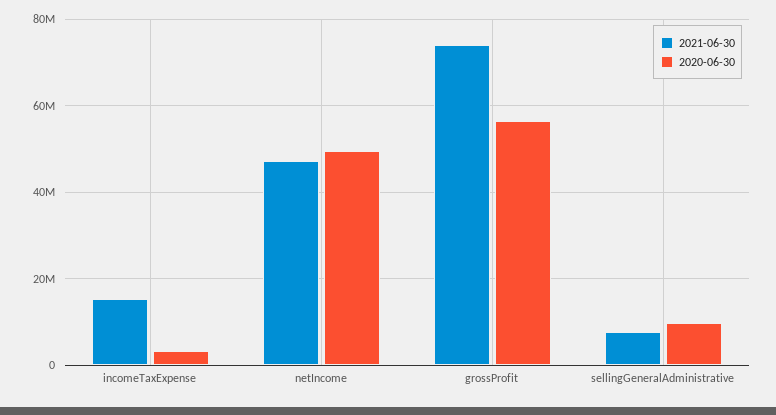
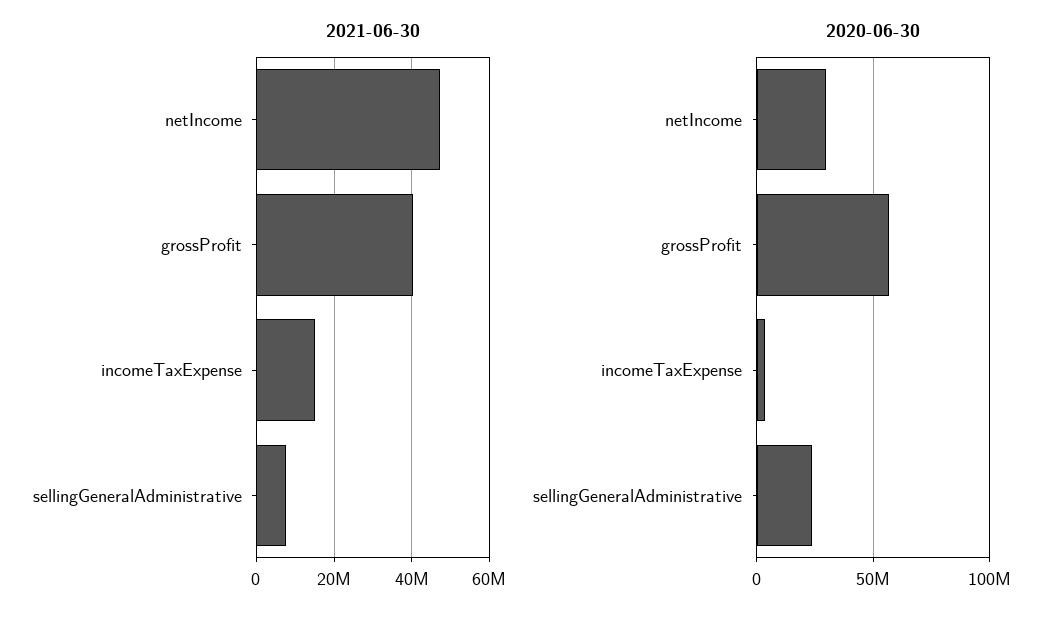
  {
    "2021-06-30": {
      "incomeTaxExpense": 16000000,
      "netIncome": 48000000,
-     "grossProfit": 74000000,
+     "grossProfit": 40000000,
      "sellingGeneralAdministrative": 8000000
    },
    "2020-06-30": {
      "incomeTaxExpense": 4000000,
-     "netIncome": 50000000,
+     "netIncome": 30000000,
      "grossProfit": 56000000,
-     "sellingGeneralAdministrative": 10000000
+     "sellingGeneralAdministrative": 25000000
    }
  }

